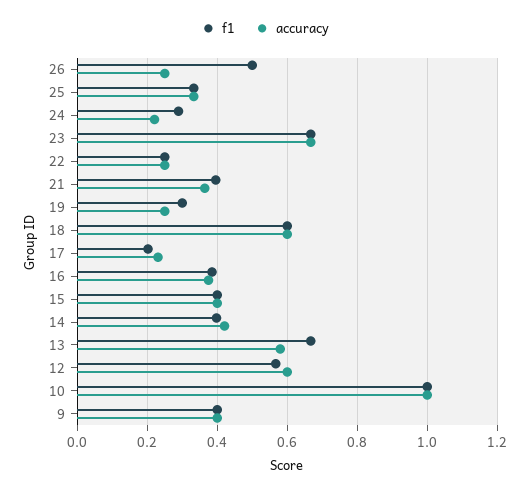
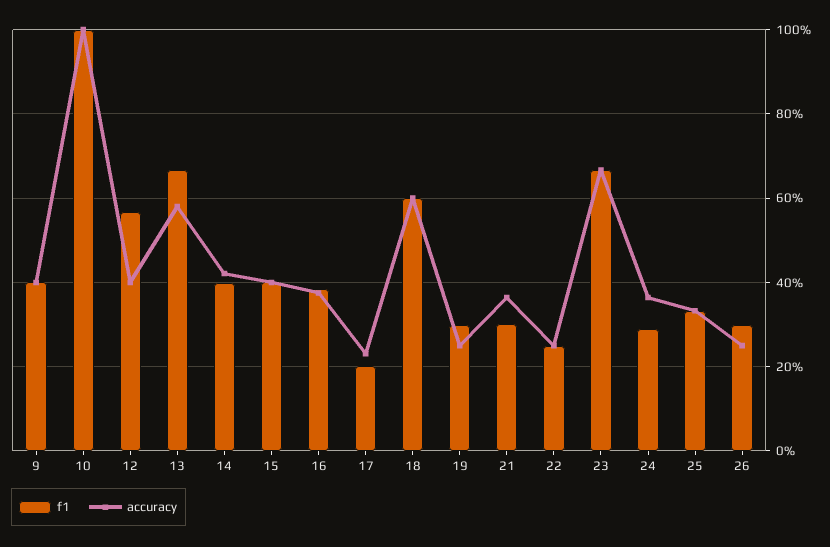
  {
    "f1": {
-     "26": 0.5,
+     "26": 0.3,
      "25": 0.34,
      "24": 0.28,
      "23": 0.66,
      "22": 0.26,
-     "21": 0.4,
+     "21": 0.3,
      "19": 0.3,
      "18": 0.6,
      "17": 0.2,
      "16": 0.38,
      "15": 0.4,
      "14": 0.4,
      "13": 0.66,
      "12": 0.56,
      "10": 1,
      "9": 0.4
    },
    "accuracy": {
      "26": 0.26,
      "25": 0.34,
-     "24": 0.22,
+     "24": 0.36,
      "23": 0.66,
      "22": 0.26,
      "21": 0.36,
      "19": 0.26,
      "18": 0.6,
      "17": 0.24,
      "16": 0.38,
      "15": 0.4,
      "14": 0.42,
      "13": 0.58,
-     "12": 0.6,
+     "12": 0.4,
      "10": 1,
      "9": 0.4
    }
  }

